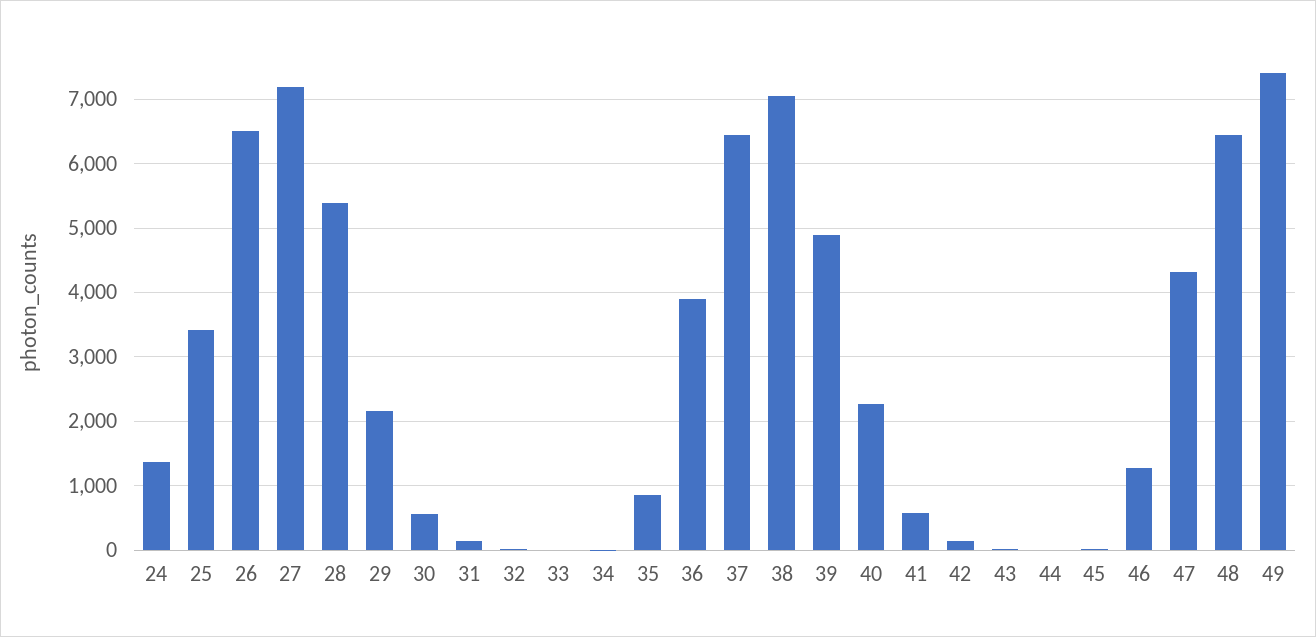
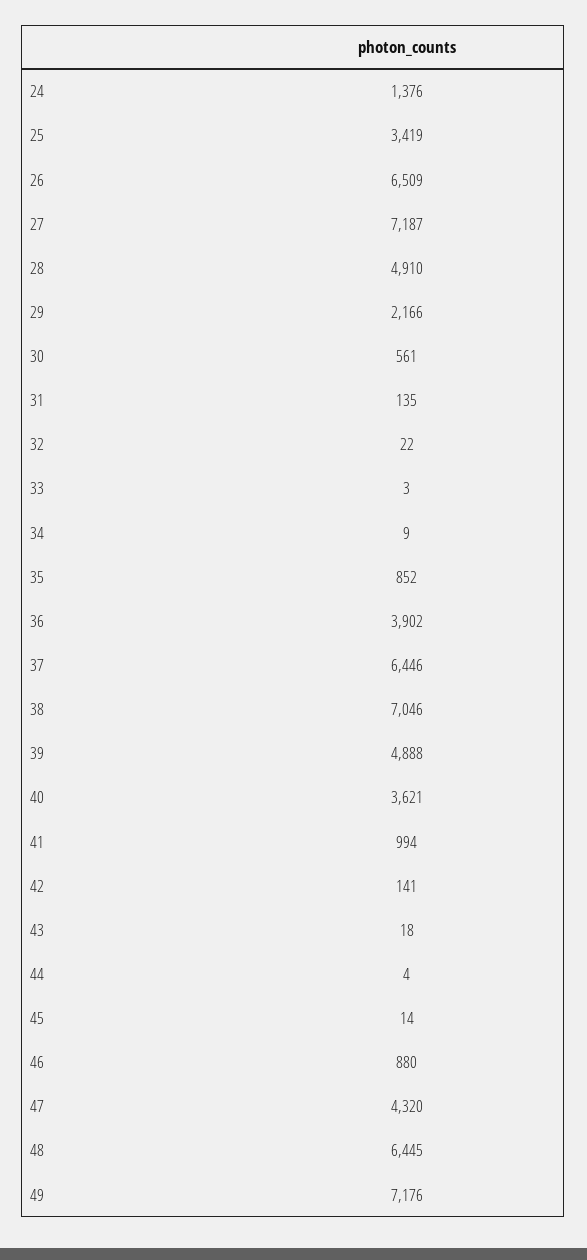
  {
    "24": 1376,
    "25": 3419,
    "26": 6509,
    "27": 7187,
-   "28": 5400,
+   "28": 4910,
    "29": 2166,
    "30": 561,
    "31": 135,
    "32": 22,
    "33": 3,
    "34": 9,
    "35": 852,
    "36": 3902,
    "37": 6446,
    "38": 7046,
    "39": 4888,
-   "40": 2300,
+   "40": 3621,
-   "41": 600,
+   "41": 994,
    "42": 141,
    "43": 18,
    "44": 4,
    "45": 14,
-   "46": 1300,
+   "46": 880,
    "47": 4320,
    "48": 6445,
-   "49": 7400
+   "49": 7176
  }

